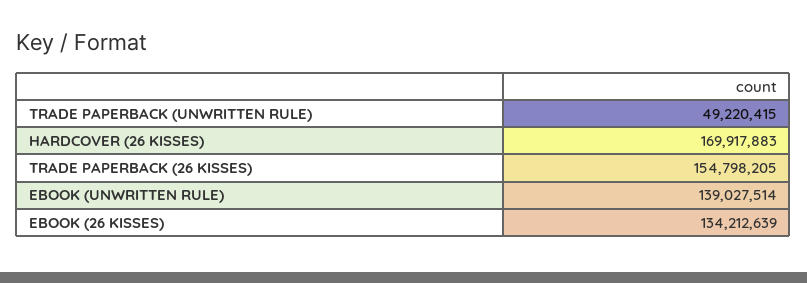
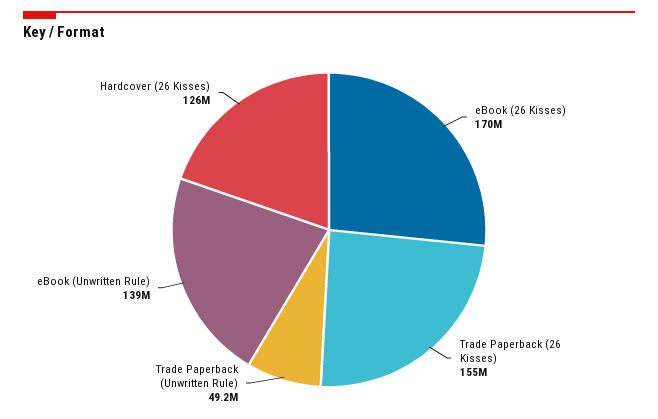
  {
    "TRADE PAPERBACK (UNWRITTEN RULE)": 49220415,
-   "HARDCOVER (26 KISSES)": 169917883,
+   "HARDCOVER (26 KISSES)": 126000000,
    "TRADE PAPERBACK (26 KISSES)": 154798205,
    "EBOOK (UNWRITTEN RULE)": 139027514,
-   "EBOOK (26 KISSES)": 134212639
+   "EBOOK (26 KISSES)": 170000000
  }

